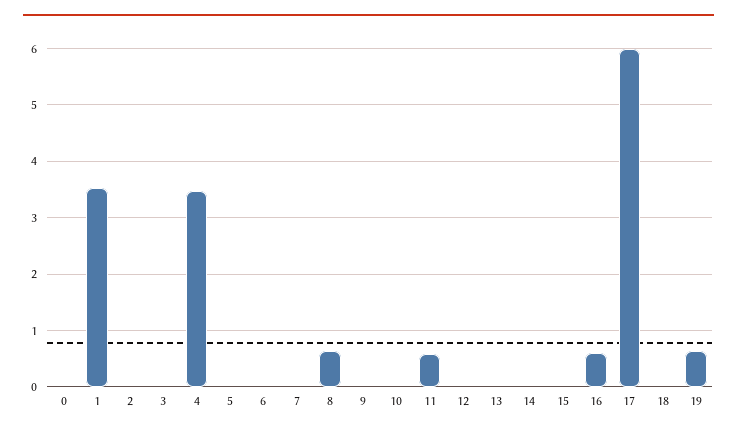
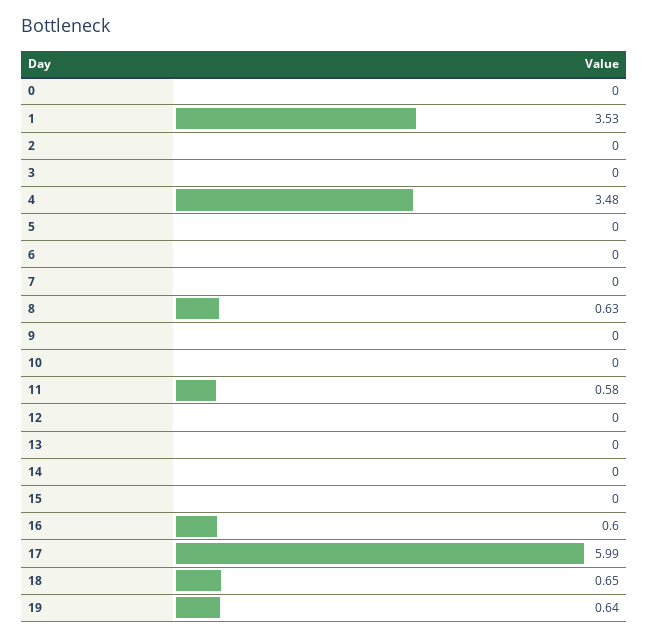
  {
    "0": 0,
    "1": 3.53,
    "2": 0,
    "3": 0,
    "4": 3.48,
    "5": 0,
    "6": 0,
    "7": 0,
    "8": 0.63,
    "9": 0,
    "10": 0,
    "11": 0.58,
    "12": 0,
    "13": 0,
    "14": 0,
    "15": 0,
    "16": 0.6,
    "17": 5.99,
-   "18": 0,
+   "18": 0.65,
    "19": 0.64
  }

